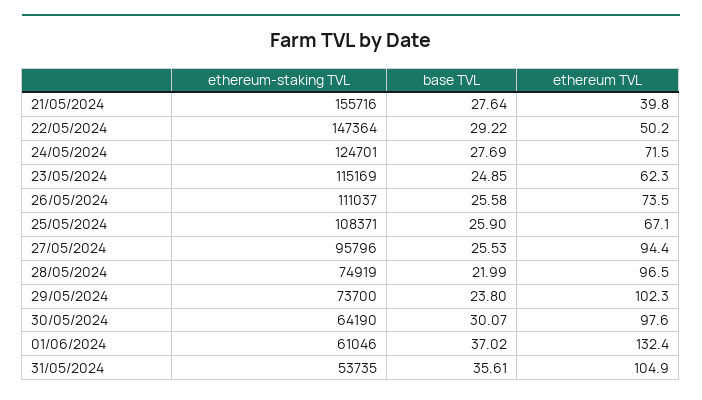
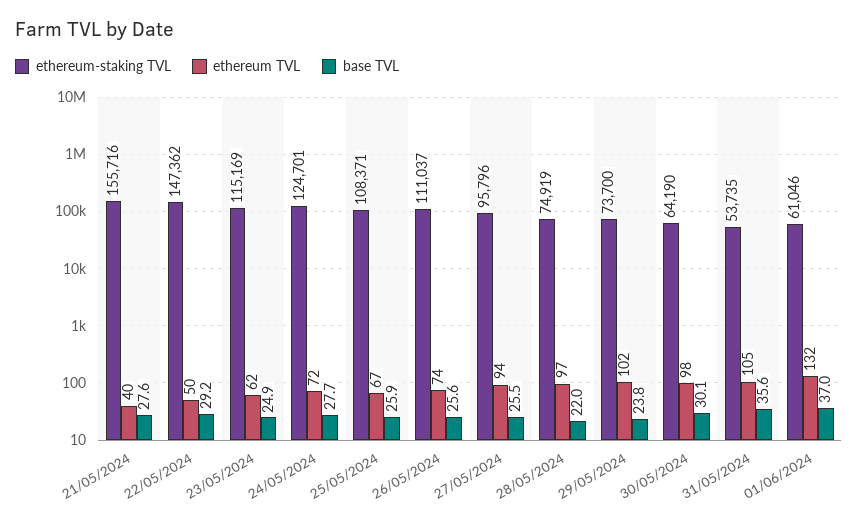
  {
    "ethereum-staking TVL": {
      "21/05/2024": 155716,
-     "22/05/2024": 147364,
+     "22/05/2024": 147362,
      "24/05/2024": 124701,
      "23/05/2024": 115169,
      "26/05/2024": 111037,
      "25/05/2024": 108371,
      "27/05/2024": 95796,
      "28/05/2024": 74919,
      "29/05/2024": 73700,
      "30/05/2024": 64190,
      "01/06/2024": 61046,
      "31/05/2024": 53735
    },
    "base TVL": {
      "21/05/2024": 27.64,
      "22/05/2024": 29.22,
      "24/05/2024": 27.69,
      "23/05/2024": 24.85,
      "26/05/2024": 25.58,
      "25/05/2024": 25.9,
      "27/05/2024": 25.53,
      "28/05/2024": 21.99,
      "29/05/2024": 23.8,
      "30/05/2024": 30.07,
      "01/06/2024": 37.02,
      "31/05/2024": 35.61
    },
    "ethereum TVL": {
      "21/05/2024": 39.8,
      "22/05/2024": 50.2,
      "24/05/2024": 71.5,
      "23/05/2024": 62.3,
      "26/05/2024": 73.5,
      "25/05/2024": 67.1,
      "27/05/2024": 94.4,
      "28/05/2024": 96.5,
      "29/05/2024": 102.3,
      "30/05/2024": 97.6,
      "01/06/2024": 132.4,
      "31/05/2024": 104.9
    }
  }

